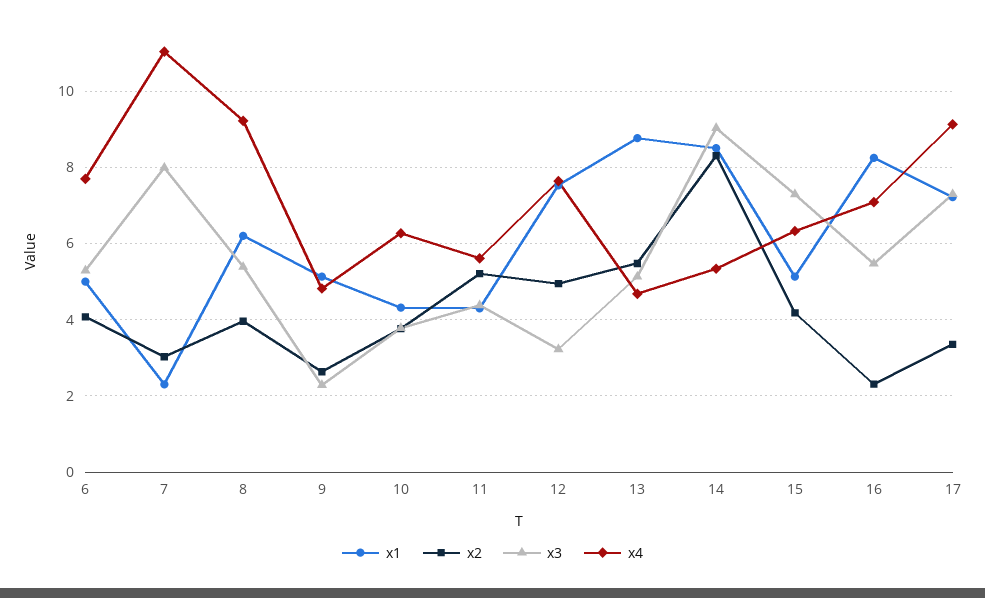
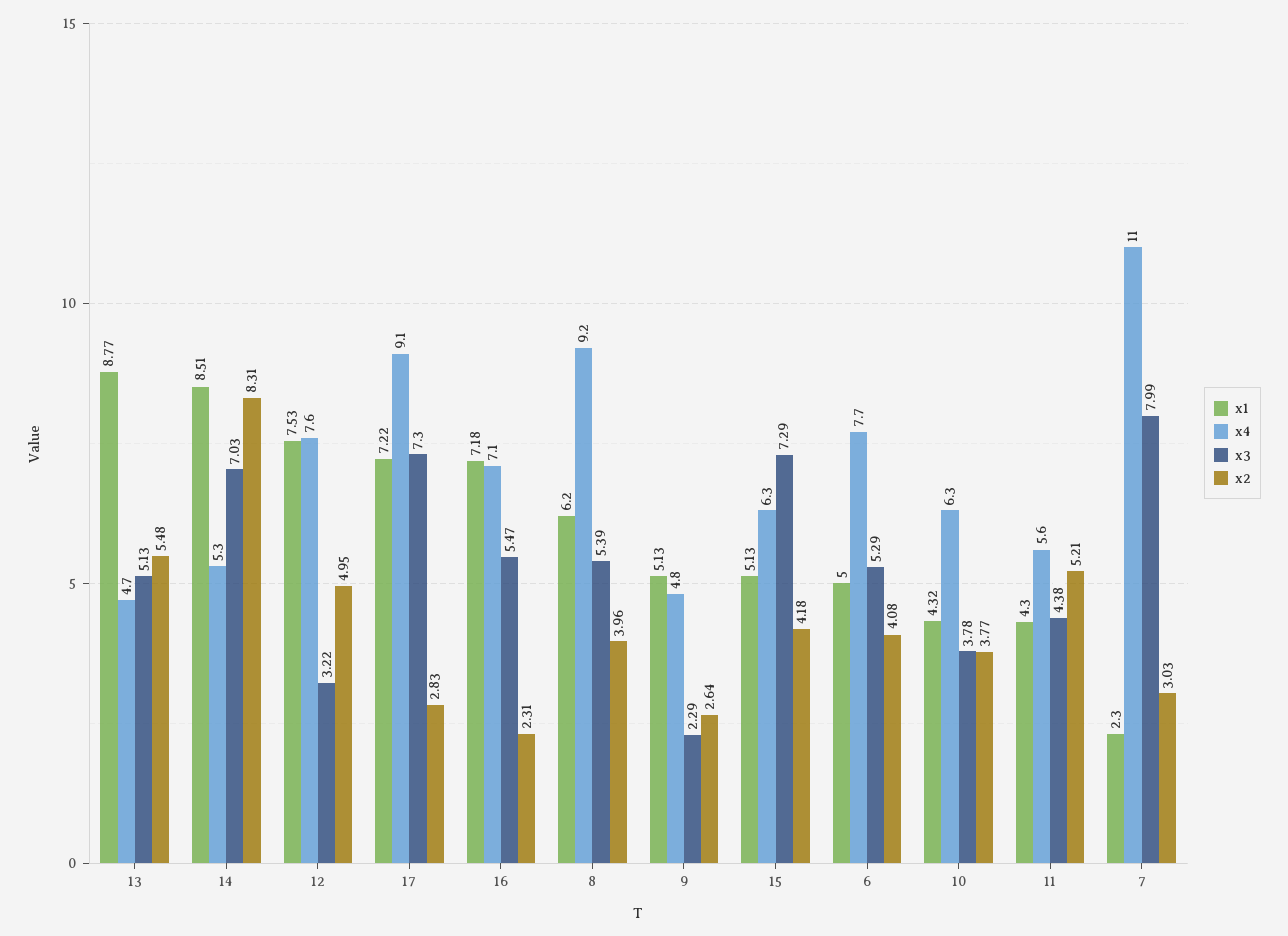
  {
    "x1": {
      "6": 5,
      "7": 2.3,
      "8": 6.2,
      "9": 5.13,
      "10": 4.32,
      "11": 4.3,
      "12": 7.53,
      "13": 8.77,
      "14": 8.51,
      "15": 5.13,
-     "16": 8.2,
+     "16": 7.18,
      "17": 7.22
    },
    "x2": {
      "6": 4.08,
      "7": 3.03,
      "8": 3.96,
      "9": 2.64,
      "10": 3.77,
      "11": 5.21,
      "12": 4.95,
      "13": 5.48,
      "14": 8.31,
      "15": 4.18,
      "16": 2.31,
-     "17": 3.4
+     "17": 2.83
    },
    "x3": {
      "6": 5.29,
      "7": 7.99,
      "8": 5.39,
      "9": 2.29,
      "10": 3.78,
      "11": 4.38,
      "12": 3.22,
      "13": 5.13,
-     "14": 9,
+     "14": 7.03,
      "15": 7.29,
      "16": 5.47,
      "17": 7.3
    },
    "x4": {
      "6": 7.7,
      "7": 11,
      "8": 9.2,
      "9": 4.8,
      "10": 6.3,
      "11": 5.6,
      "12": 7.6,
      "13": 4.7,
      "14": 5.3,
      "15": 6.3,
      "16": 7.1,
      "17": 9.1
    }
  }

